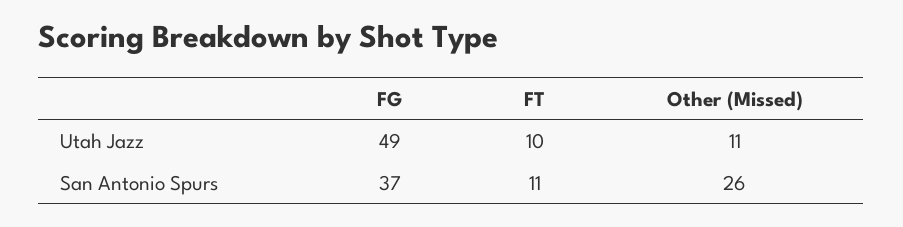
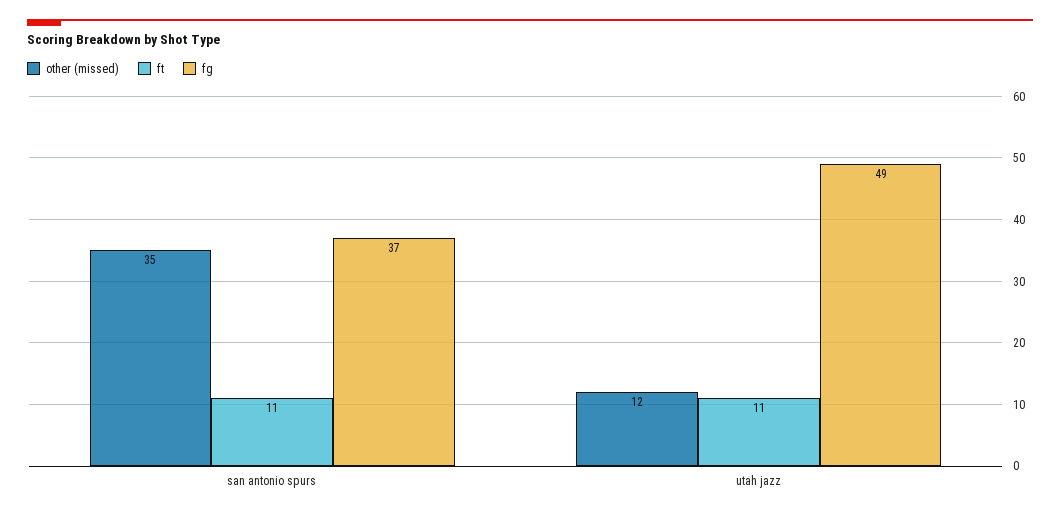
  {
    "FG": {
      "Utah Jazz": 49,
      "San Antonio Spurs": 37
    },
    "FT": {
-     "Utah Jazz": 10,
+     "Utah Jazz": 11,
      "San Antonio Spurs": 11
    },
    "Other (Missed)": {
-     "Utah Jazz": 11,
+     "Utah Jazz": 12,
-     "San Antonio Spurs": 26
+     "San Antonio Spurs": 35
    }
  }

